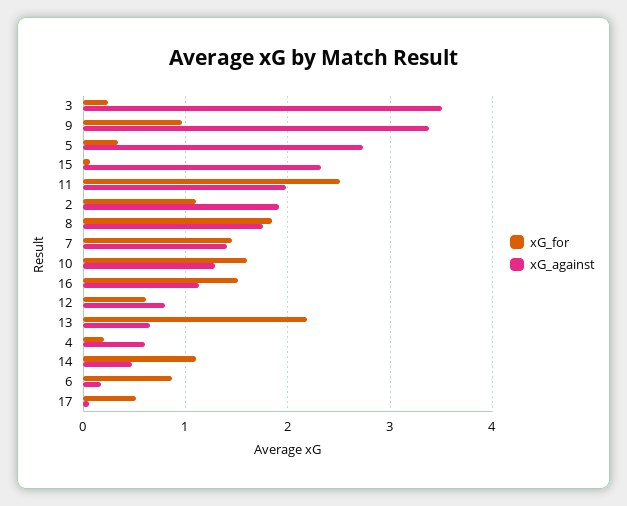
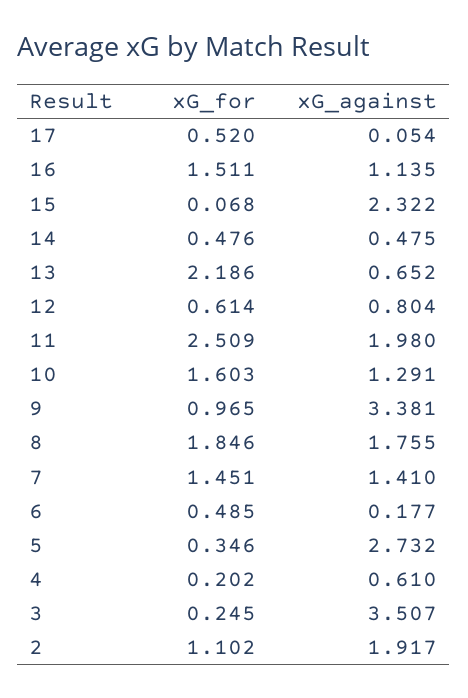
  {
    "xG_for": {
      "3": 0.245,
      "9": 0.965,
      "5": 0.346,
      "15": 0.068,
      "11": 2.509,
      "2": 1.102,
      "8": 1.846,
      "7": 1.451,
      "10": 1.603,
      "16": 1.511,
      "12": 0.614,
      "13": 2.186,
      "4": 0.202,
-     "14": 1.1,
+     "14": 0.476,
-     "6": 0.9,
+     "6": 0.485,
      "17": 0.52
    },
    "xG_against": {
      "3": 3.507,
      "9": 3.381,
      "5": 2.732,
      "15": 2.322,
      "11": 1.98,
      "2": 1.917,
      "8": 1.755,
      "7": 1.41,
      "10": 1.291,
      "16": 1.135,
      "12": 0.804,
      "13": 0.652,
      "4": 0.61,
      "14": 0.475,
      "6": 0.177,
      "17": 0.054
    }
  }

